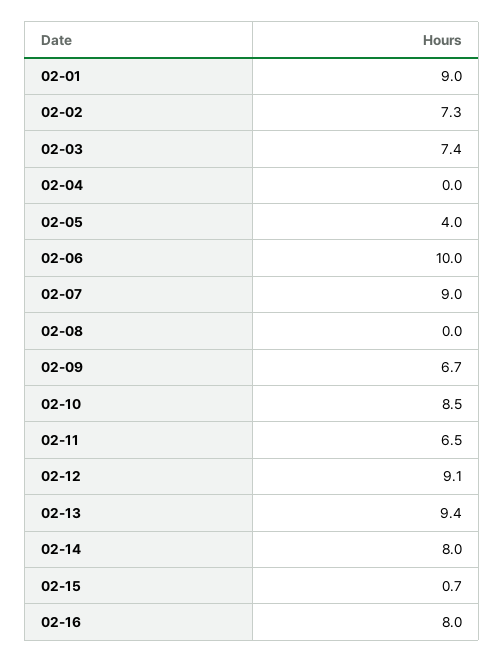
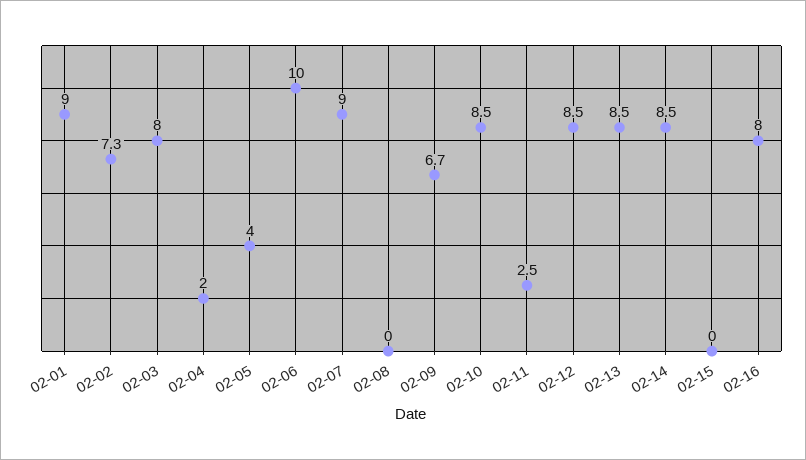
  {
    "02-01": 9,
    "02-02": 7.3,
-   "02-03": 7.4,
+   "02-03": 8,
-   "02-04": 0,
+   "02-04": 2,
    "02-05": 4,
    "02-06": 10,
    "02-07": 9,
    "02-08": 0,
    "02-09": 6.7,
    "02-10": 8.5,
-   "02-11": 6.5,
+   "02-11": 2.5,
-   "02-12": 9.1,
+   "02-12": 8.5,
-   "02-13": 9.4,
+   "02-13": 8.5,
-   "02-14": 8,
+   "02-14": 8.5,
-   "02-15": 0.7,
+   "02-15": 0,
    "02-16": 8
  }

